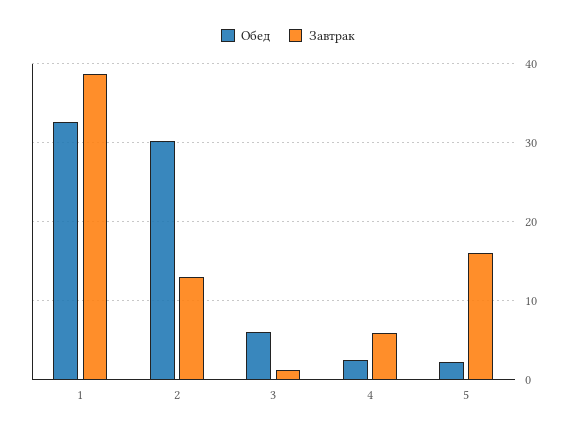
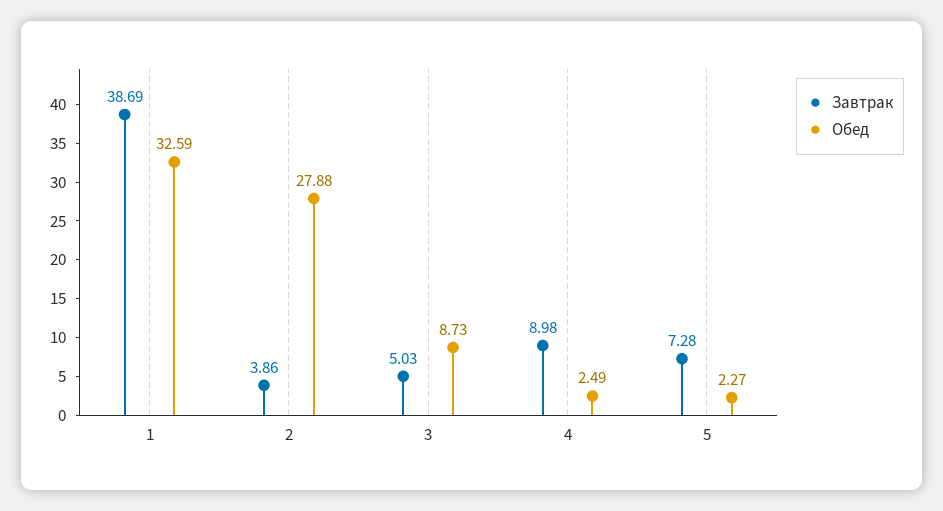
  {
    "Обед": {
      "1": 32.59,
-     "2": 30,
+     "2": 27.88,
-     "3": 6,
+     "3": 8.73,
      "4": 2.49,
      "5": 2.27
    },
    "Завтрак": {
      "1": 38.69,
-     "2": 13,
+     "2": 3.86,
-     "3": 1,
+     "3": 5.03,
-     "4": 6,
+     "4": 8.98,
-     "5": 16
+     "5": 7.28
    }
  }

